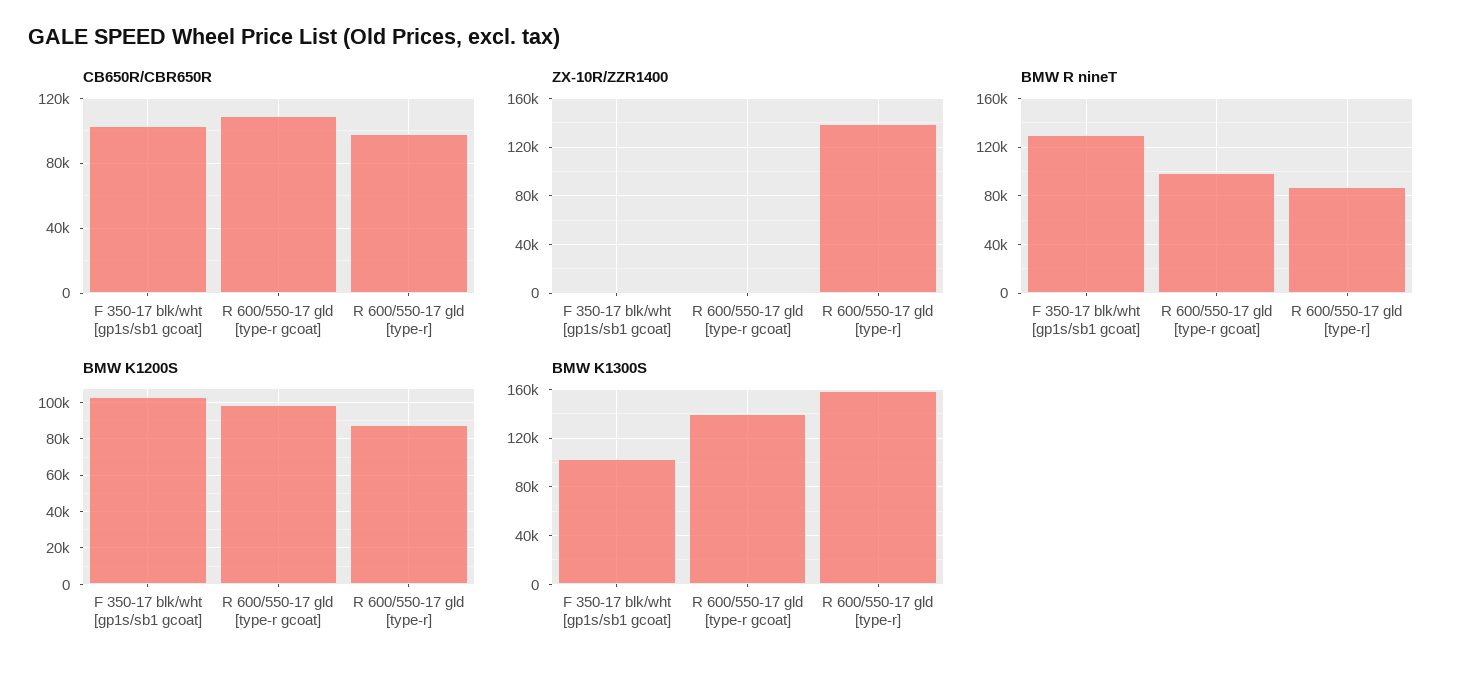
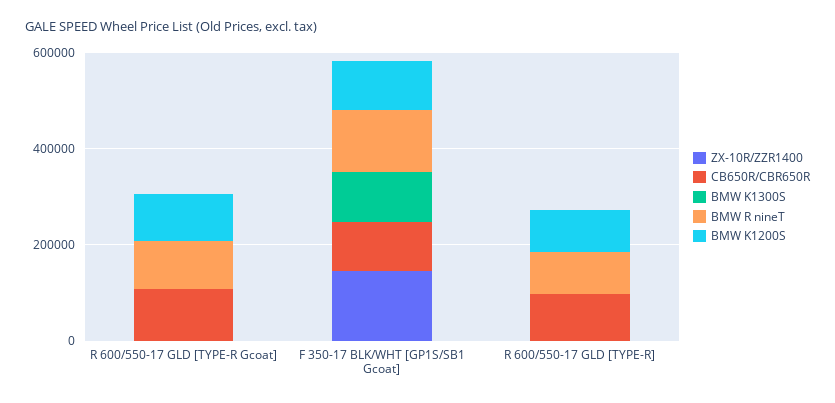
  {
    "CB650R/CBR650R": {
      "F 350-17 blk/wht [gp1s/sb1 gcoat]": 105000,
      "R 600/550-17 gld [type-r gcoat]": 110000,
      "R 600/550-17 gld [type-r]": 100000
    },
    "ZX-10R/ZZR1400": {
-     "F 350-17 blk/wht [gp1s/sb1 gcoat]": 0,
+     "F 350-17 blk/wht [gp1s/sb1 gcoat]": 150000,
      "R 600/550-17 gld [type-r gcoat]": 0,
-     "R 600/550-17 gld [type-r]": 140000
+     "R 600/550-17 gld [type-r]": 0
    },
    "BMW R nineT": {
      "F 350-17 blk/wht [gp1s/sb1 gcoat]": 130000,
      "R 600/550-17 gld [type-r gcoat]": 100000,
      "R 600/550-17 gld [type-r]": 90000
    },
    "BMW K1200S": {
      "F 350-17 blk/wht [gp1s/sb1 gcoat]": 105000,
      "R 600/550-17 gld [type-r gcoat]": 100000,
      "R 600/550-17 gld [type-r]": 90000
    },
    "BMW K1300S": {
      "F 350-17 blk/wht [gp1s/sb1 gcoat]": 105000,
-     "R 600/550-17 gld [type-r gcoat]": 140000,
+     "R 600/550-17 gld [type-r gcoat]": 0,
-     "R 600/550-17 gld [type-r]": 160000
+     "R 600/550-17 gld [type-r]": 0
    }
  }

